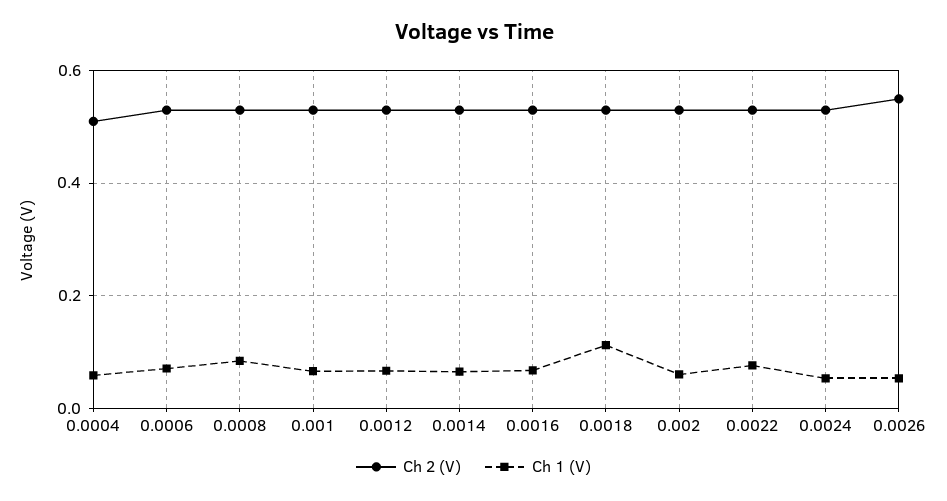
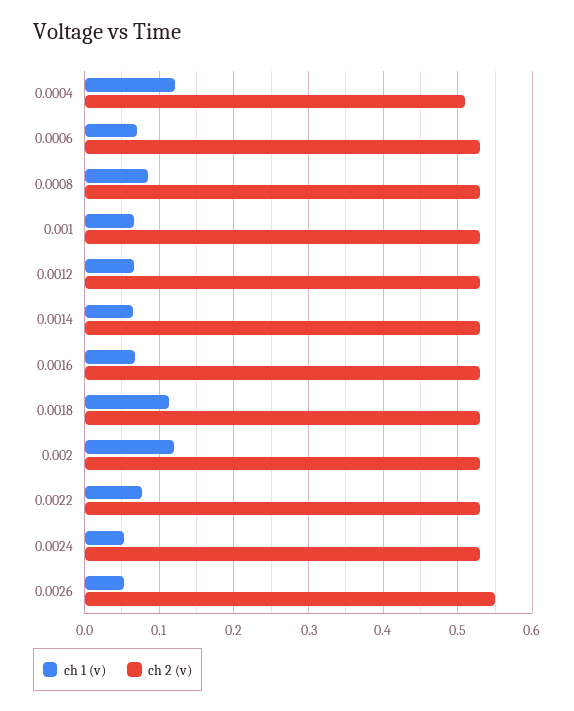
  {
    "Ch 2 (V)": {
      "0.0004": 0.51,
      "0.0006": 0.53,
      "0.0008": 0.53,
      "0.001": 0.53,
      "0.0012": 0.53,
      "0.0014": 0.53,
      "0.0016": 0.53,
      "0.0018": 0.53,
      "0.002": 0.53,
      "0.0022": 0.53,
      "0.0024": 0.53,
      "0.0026": 0.55
    },
    "Ch 1 (V)": {
-     "0.0004": 0.06,
+     "0.0004": 0.12,
      "0.0006": 0.07,
      "0.0008": 0.08,
      "0.001": 0.07,
      "0.0012": 0.07,
      "0.0014": 0.07,
      "0.0016": 0.07,
      "0.0018": 0.11,
-     "0.002": 0.06,
+     "0.002": 0.12,
      "0.0022": 0.08,
      "0.0024": 0.05,
      "0.0026": 0.05
    }
  }

